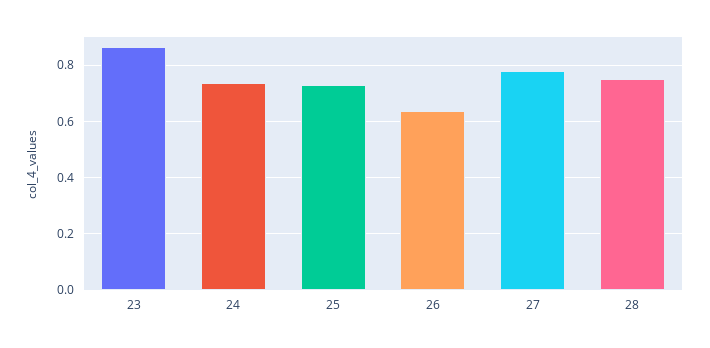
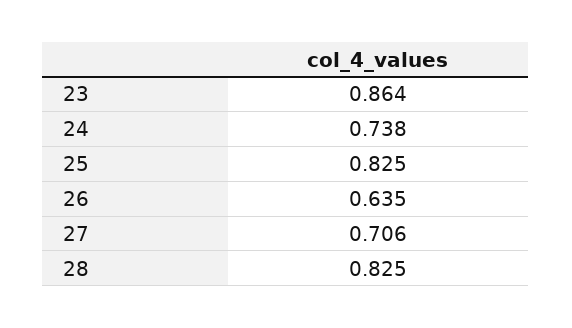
  {
    "23": 0.864,
    "24": 0.738,
-   "25": 0.725,
+   "25": 0.825,
    "26": 0.635,
-   "27": 0.775,
+   "27": 0.706,
-   "28": 0.75
+   "28": 0.825
  }

